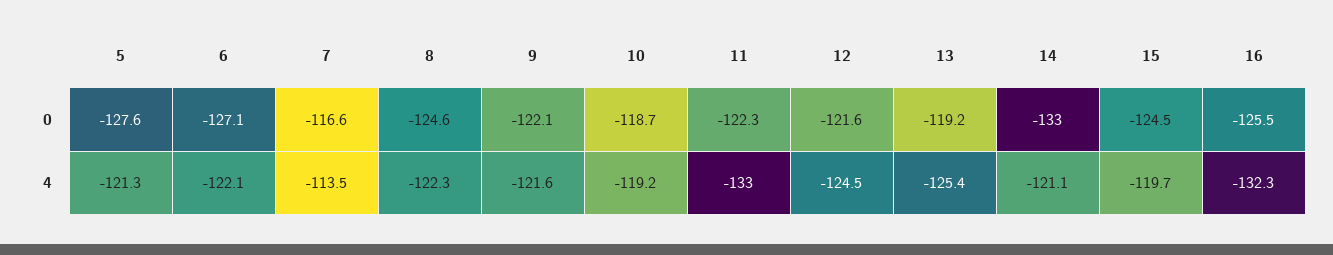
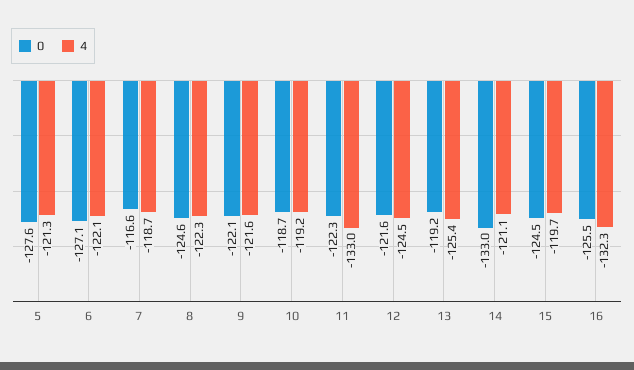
  {
    "0": {
      "5": -127.6,
      "6": -127.1,
      "7": -116.6,
      "8": -124.6,
      "9": -122.1,
      "10": -118.7,
      "11": -122.3,
      "12": -121.6,
      "13": -119.2,
      "14": -133,
      "15": -124.5,
      "16": -125.5
    },
    "4": {
      "5": -121.3,
      "6": -122.1,
-     "7": -113.5,
+     "7": -118.7,
      "8": -122.3,
      "9": -121.6,
      "10": -119.2,
      "11": -133,
      "12": -124.5,
      "13": -125.4,
      "14": -121.1,
      "15": -119.7,
      "16": -132.3
    }
  }

